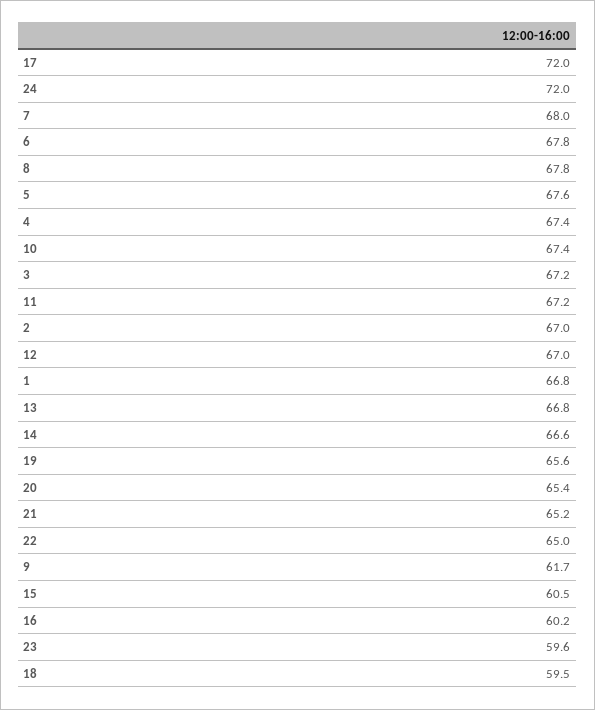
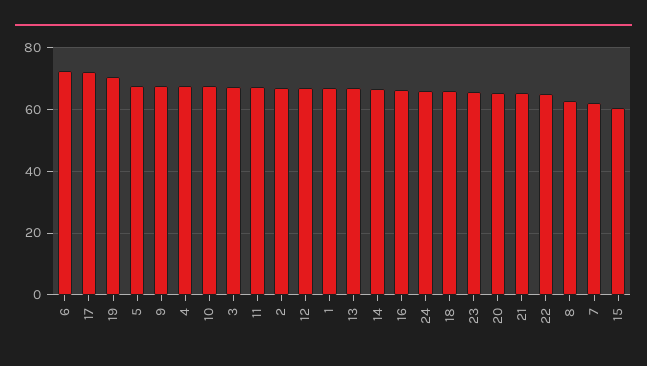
  {
    "17": 72,
-   "24": 72,
+   "24": 66,
-   "7": 68,
+   "7": 62,
-   "6": 67.8,
+   "6": 72,
-   "8": 67.8,
+   "8": 62,
    "5": 67.6,
    "4": 67.4,
    "10": 67.4,
    "3": 67.2,
    "11": 67.2,
    "2": 67,
    "12": 67,
    "1": 66.8,
    "13": 66.8,
    "14": 66.6,
-   "19": 65.6,
+   "19": 70,
    "20": 65.4,
    "21": 65.2,
    "22": 65,
-   "9": 61.7,
+   "9": 68,
    "15": 60.5,
-   "16": 60.2,
+   "16": 66,
-   "23": 59.6,
+   "23": 66,
-   "18": 59.5
+   "18": 66
  }

